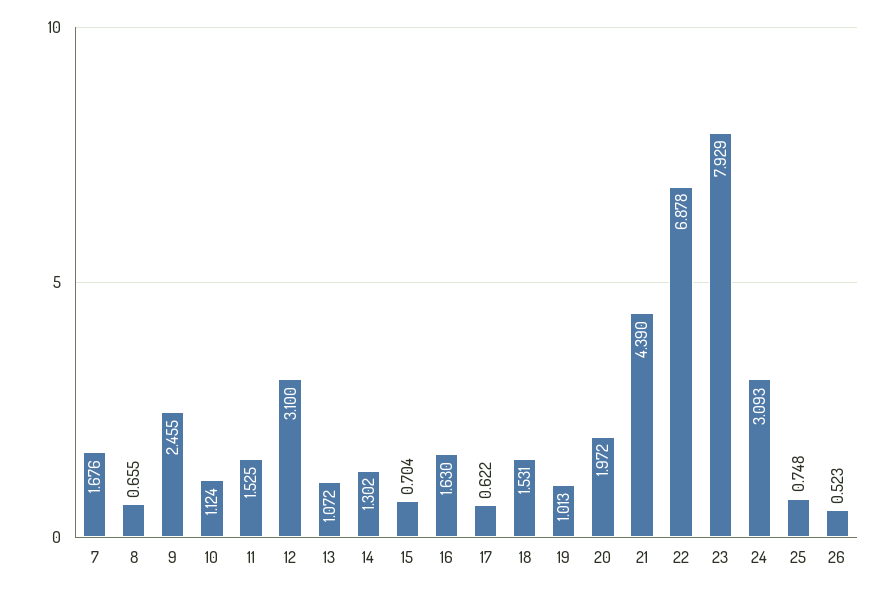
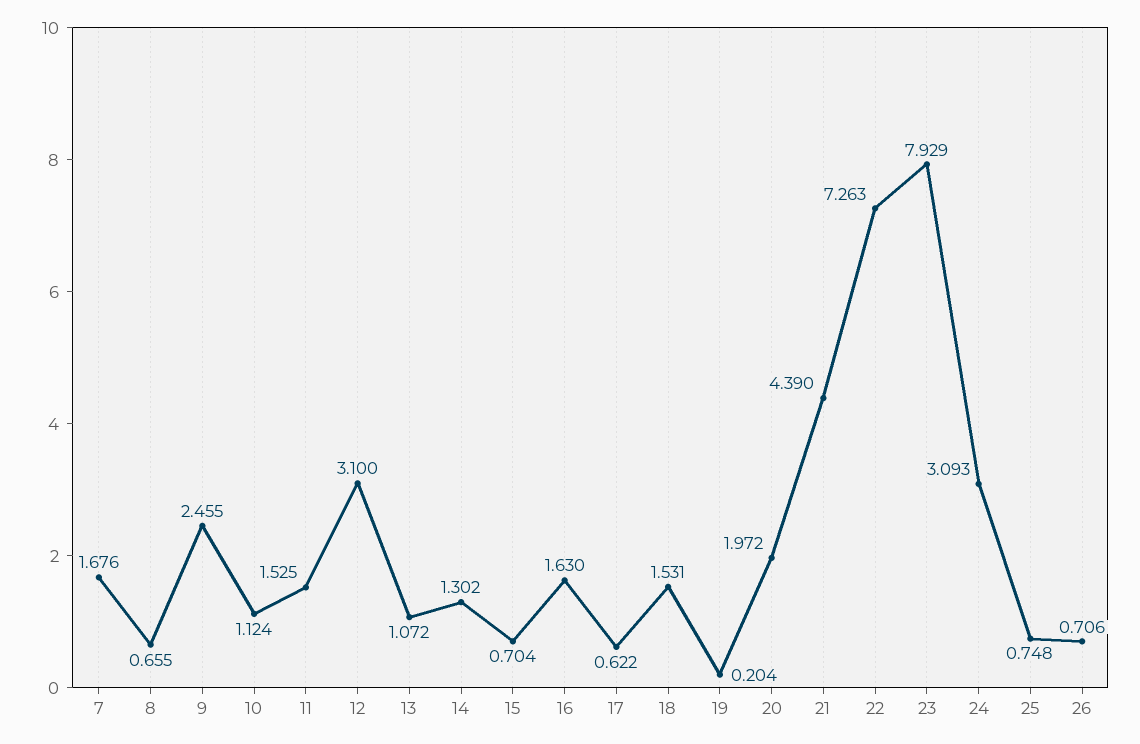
  {
    "7": 1.676,
    "8": 0.655,
    "9": 2.455,
    "10": 1.124,
    "11": 1.525,
    "12": 3.1,
    "13": 1.072,
    "14": 1.302,
    "15": 0.704,
    "16": 1.63,
    "17": 0.622,
    "18": 1.531,
-   "19": 1.013,
+   "19": 0.204,
    "20": 1.972,
    "21": 4.39,
-   "22": 6.878,
+   "22": 7.263,
    "23": 7.929,
    "24": 3.093,
    "25": 0.748,
-   "26": 0.523
+   "26": 0.706
  }

